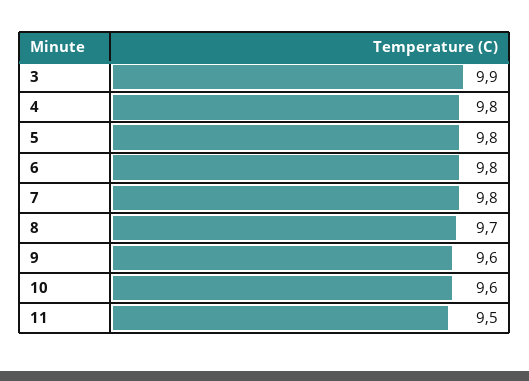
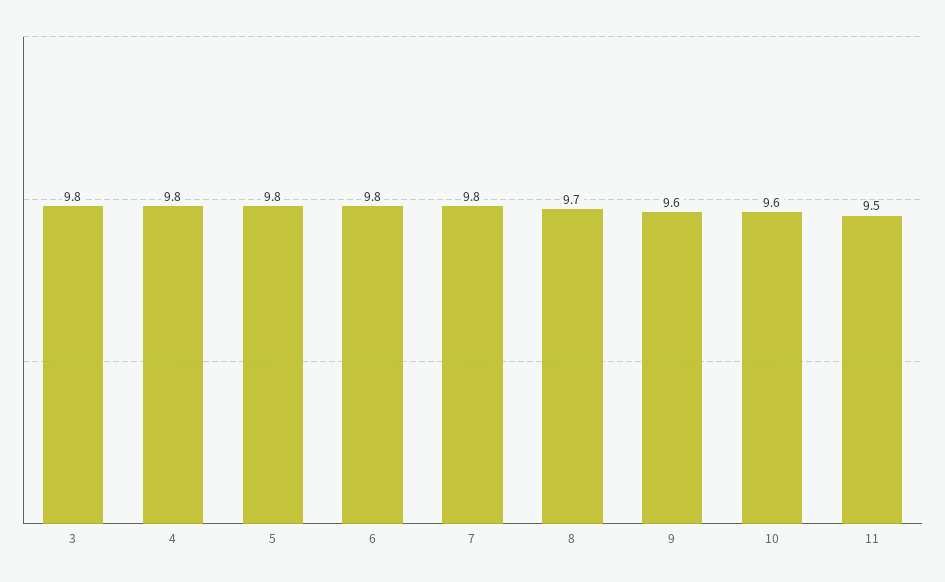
  {
-   "3": 9.9,
+   "3": 9.8,
    "4": 9.8,
    "5": 9.8,
    "6": 9.8,
    "7": 9.8,
    "8": 9.7,
    "9": 9.6,
    "10": 9.6,
    "11": 9.5
  }

